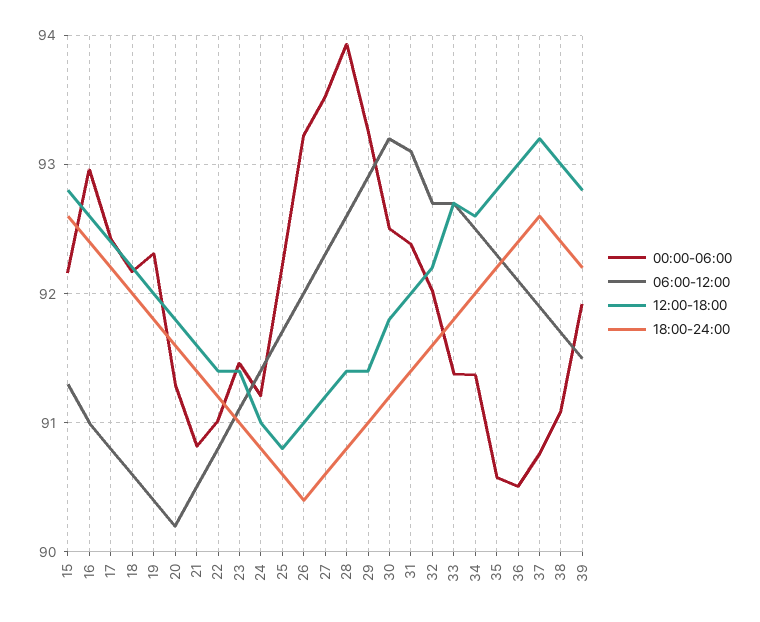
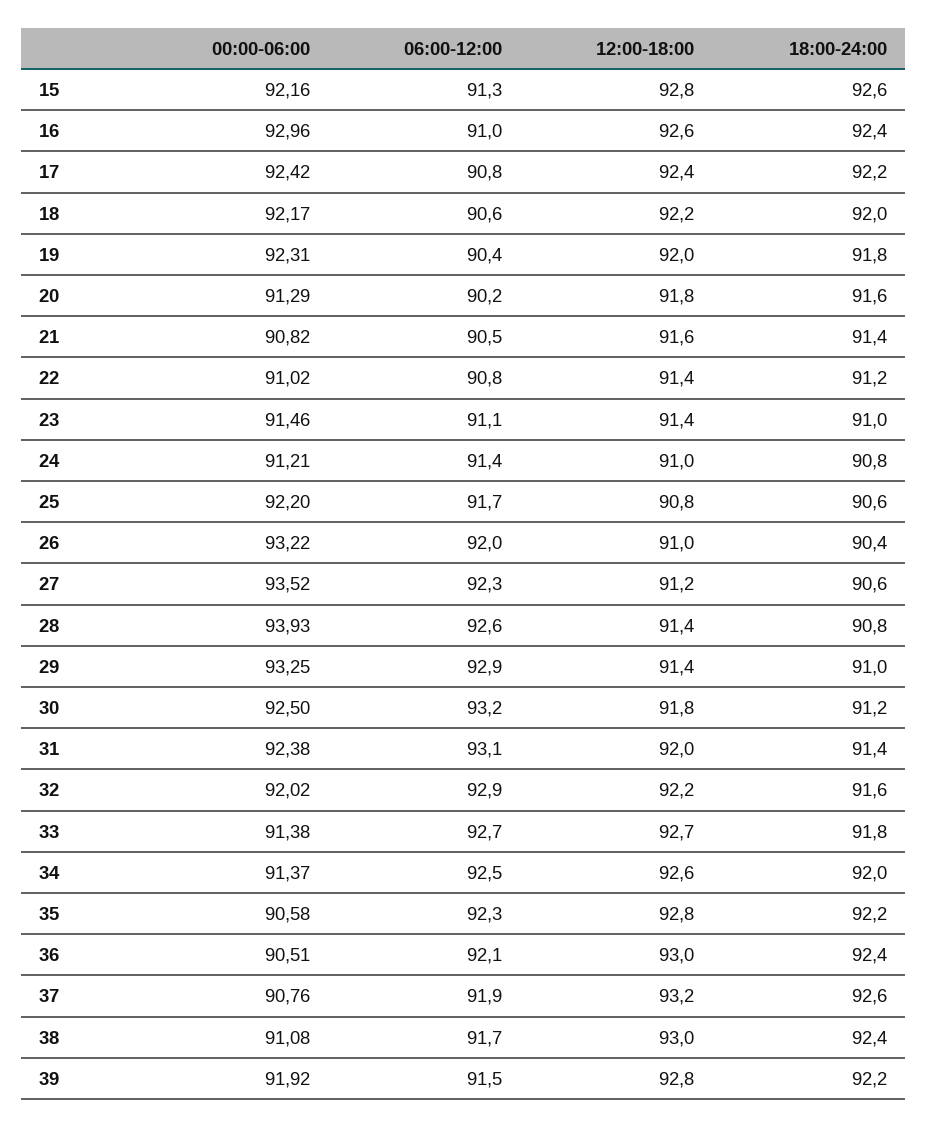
  {
    "00:00-06:00": {
      "15": 92.16,
      "16": 92.96,
      "17": 92.42,
      "18": 92.17,
      "19": 92.31,
      "20": 91.29,
      "21": 90.82,
      "22": 91.02,
      "23": 91.46,
      "24": 91.21,
      "25": 92.2,
      "26": 93.22,
      "27": 93.52,
      "28": 93.93,
      "29": 93.25,
      "30": 92.5,
      "31": 92.38,
      "32": 92.02,
      "33": 91.38,
      "34": 91.37,
      "35": 90.58,
      "36": 90.51,
      "37": 90.76,
      "38": 91.08,
      "39": 91.92
    },
    "06:00-12:00": {
      "15": 91.3,
      "16": 91,
      "17": 90.8,
      "18": 90.6,
      "19": 90.4,
      "20": 90.2,
      "21": 90.5,
      "22": 90.8,
      "23": 91.1,
      "24": 91.4,
      "25": 91.7,
      "26": 92,
      "27": 92.3,
      "28": 92.6,
      "29": 92.9,
      "30": 93.2,
      "31": 93.1,
-     "32": 92.7,
+     "32": 92.9,
      "33": 92.7,
      "34": 92.5,
      "35": 92.3,
      "36": 92.1,
      "37": 91.9,
      "38": 91.7,
      "39": 91.5
    },
    "12:00-18:00": {
      "15": 92.8,
      "16": 92.6,
      "17": 92.4,
      "18": 92.2,
      "19": 92,
      "20": 91.8,
      "21": 91.6,
      "22": 91.4,
      "23": 91.4,
      "24": 91,
      "25": 90.8,
      "26": 91,
      "27": 91.2,
      "28": 91.4,
      "29": 91.4,
      "30": 91.8,
      "31": 92,
      "32": 92.2,
      "33": 92.7,
      "34": 92.6,
      "35": 92.8,
      "36": 93,
      "37": 93.2,
      "38": 93,
      "39": 92.8
    },
    "18:00-24:00": {
      "15": 92.6,
      "16": 92.4,
      "17": 92.2,
      "18": 92,
      "19": 91.8,
      "20": 91.6,
      "21": 91.4,
      "22": 91.2,
      "23": 91,
      "24": 90.8,
      "25": 90.6,
      "26": 90.4,
      "27": 90.6,
      "28": 90.8,
      "29": 91,
      "30": 91.2,
      "31": 91.4,
      "32": 91.6,
      "33": 91.8,
      "34": 92,
      "35": 92.2,
      "36": 92.4,
      "37": 92.6,
      "38": 92.4,
      "39": 92.2
    }
  }

